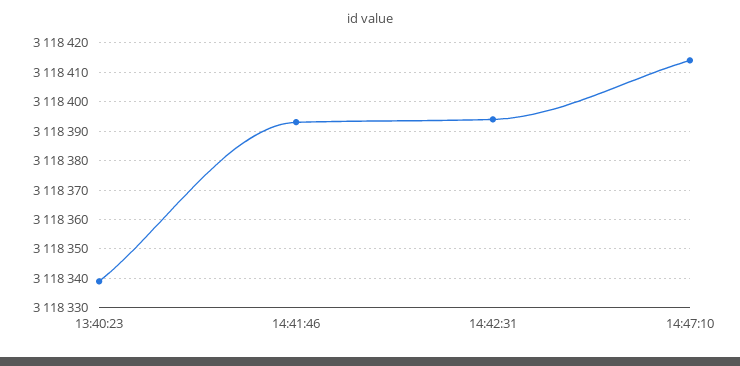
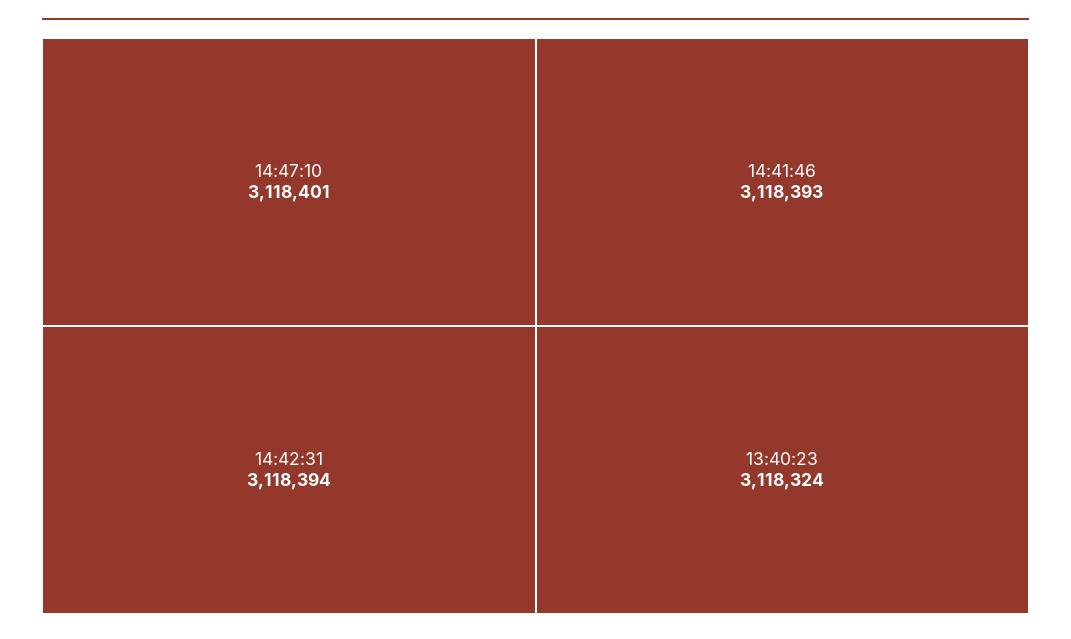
  {
-   "13:40:23": 3118340,
+   "13:40:23": 3118324,
    "14:41:46": 3118393,
    "14:42:31": 3118394,
-   "14:47:10": 3118415
+   "14:47:10": 3118401
  }

